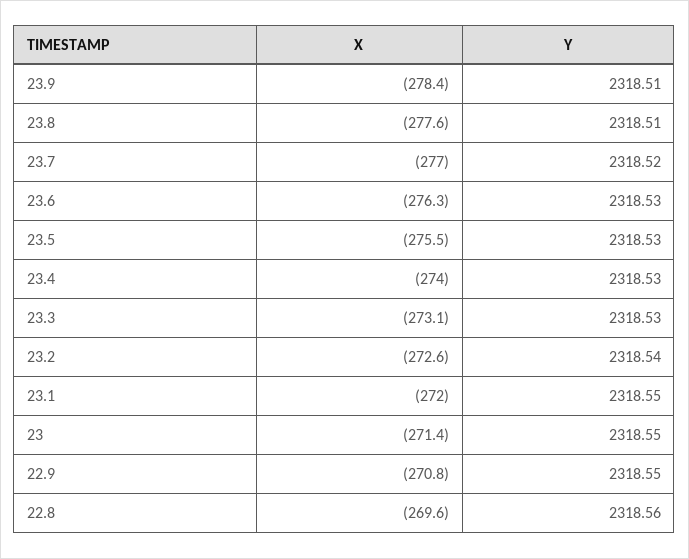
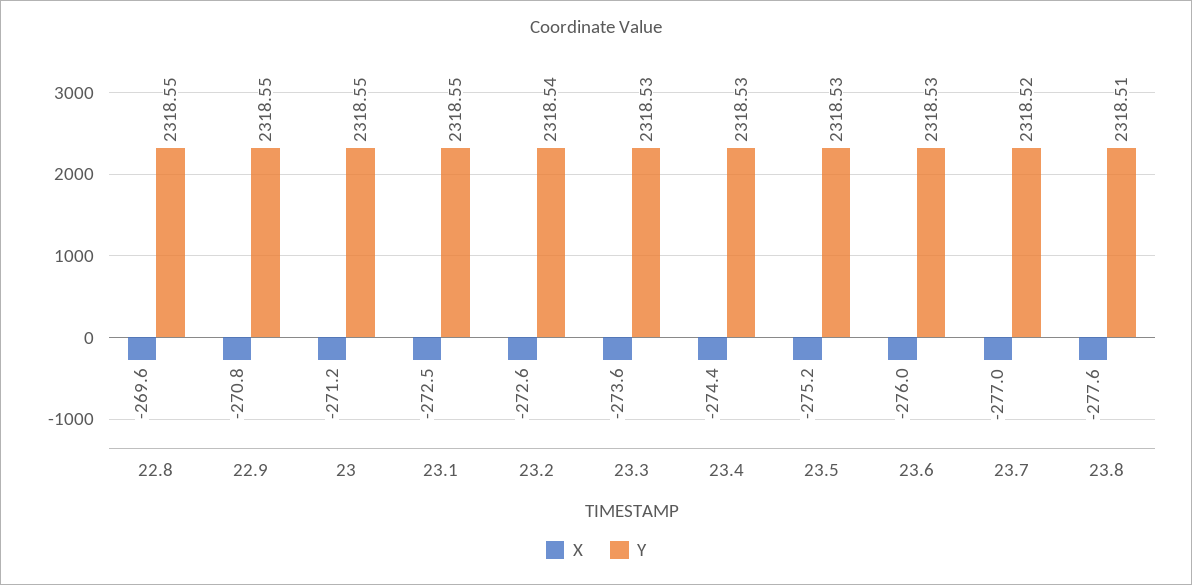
  {
    "X": {
-     "23.9": -278.4,
      "23.8": -277.6,
      "23.7": -277,
-     "23.6": -276.3,
+     "23.6": -276,
-     "23.5": -275.5,
+     "23.5": -275.2,
-     "23.4": -274,
+     "23.4": -274.4,
-     "23.3": -273.1,
+     "23.3": -273.6,
      "23.2": -272.6,
-     "23.1": -272,
+     "23.1": -272.5,
-     "23": -271.4,
+     "23": -271.2,
      "22.9": -270.8,
      "22.8": -269.6
    },
    "Y": {
-     "23.9": 2318.51,
      "23.8": 2318.51,
      "23.7": 2318.52,
      "23.6": 2318.53,
      "23.5": 2318.53,
      "23.4": 2318.53,
      "23.3": 2318.53,
      "23.2": 2318.54,
      "23.1": 2318.55,
      "23": 2318.55,
      "22.9": 2318.55,
-     "22.8": 2318.56
+     "22.8": 2318.55
    }
  }

